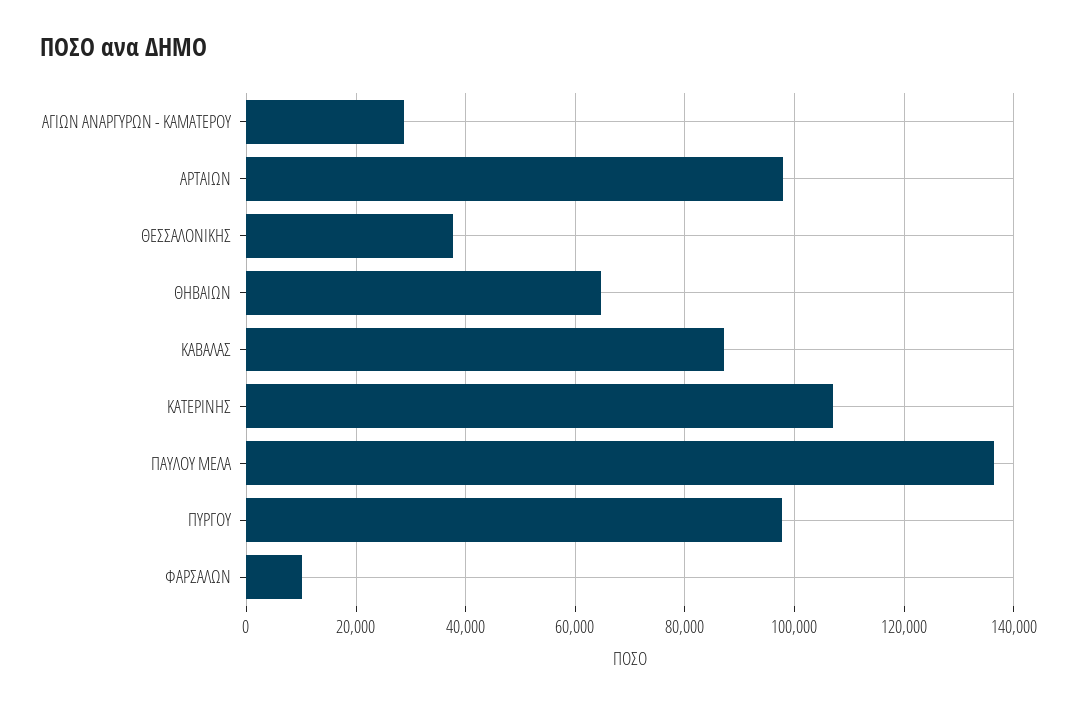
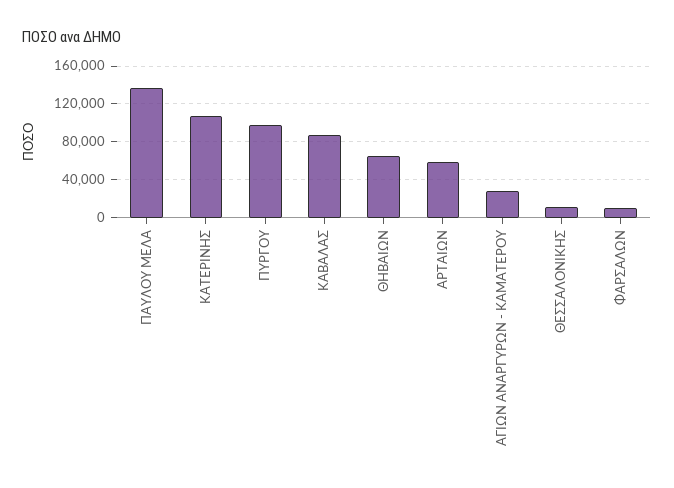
  {
    "ΑΓΙΩΝ ΑΝΑΡΓΥΡΩΝ - ΚΑΜΑΤΕΡΟΥ": 28000,
-   "ΑΡΤΑΙΩΝ": 98000,
+   "ΑΡΤΑΙΩΝ": 60000,
-   "ΘΕΣΣΑΛΟΝΙΚΗΣ": 38000,
+   "ΘΕΣΣΑΛΟΝΙΚΗΣ": 10000,
    "ΘΗΒΑΙΩΝ": 64000,
    "ΚΑΒΑΛΑΣ": 88000,
    "ΚΑΤΕΡΙΝΗΣ": 108000,
    "ΠΑΥΛΟΥ ΜΕΛΑ": 136000,
    "ΠΥΡΓΟΥ": 98000,
    "ΦΑΡΣΑΛΩΝ": 10000
  }

